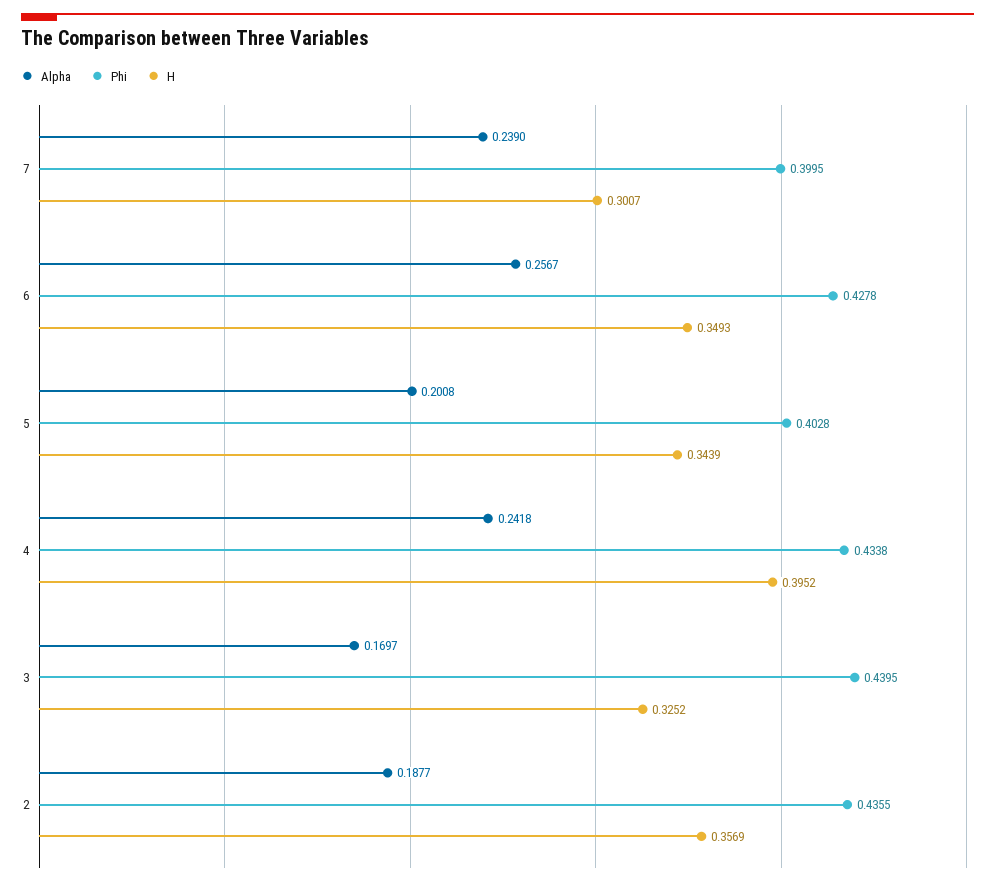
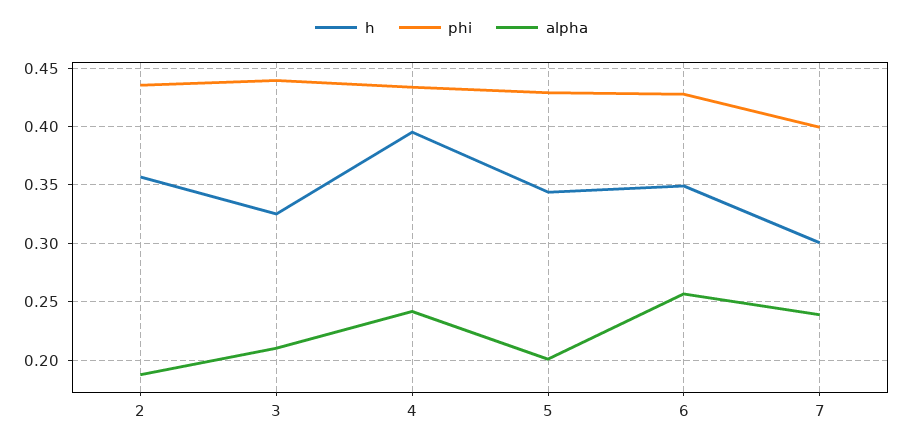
  {
    "Alpha": {
      "7": 0.239,
      "6": 0.2567,
      "5": 0.2008,
      "4": 0.2418,
-     "3": 0.1697,
+     "3": 0.21,
      "2": 0.1877
    },
    "Phi": {
      "7": 0.3995,
      "6": 0.4278,
-     "5": 0.4028,
+     "5": 0.43,
      "4": 0.4338,
      "3": 0.4395,
      "2": 0.4355
    },
    "H": {
      "7": 0.3007,
      "6": 0.3493,
      "5": 0.3439,
      "4": 0.3952,
      "3": 0.3252,
      "2": 0.3569
    }
  }

